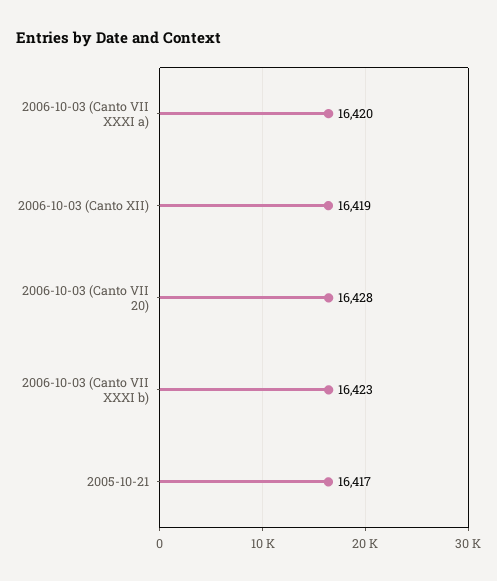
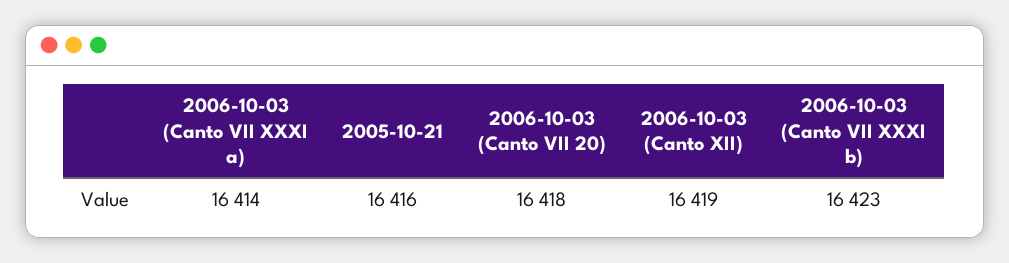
  {
-   "2006-10-03 (Canto VII XXXI a)": 16420,
+   "2006-10-03 (Canto VII XXXI a)": 16414,
    "2006-10-03 (Canto XII)": 16419,
-   "2006-10-03 (Canto VII 20)": 16428,
+   "2006-10-03 (Canto VII 20)": 16418,
    "2006-10-03 (Canto VII XXXI b)": 16423,
-   "2005-10-21": 16417
+   "2005-10-21": 16416
  }

